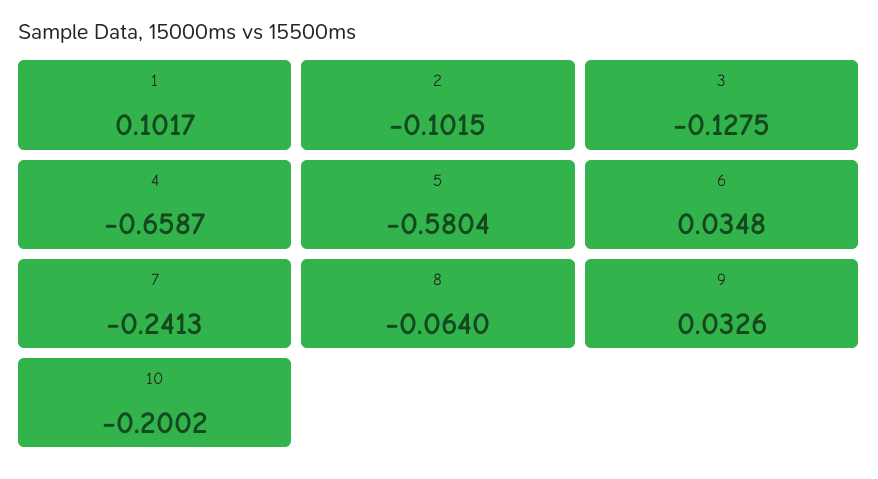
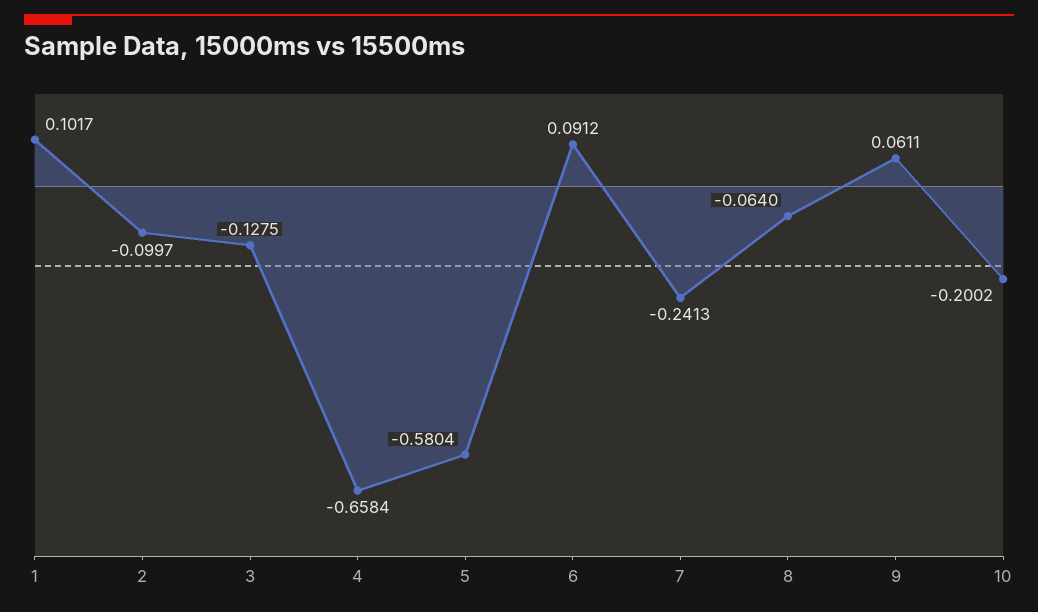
  {
    "1": 0.1017,
-   "2": -0.1015,
+   "2": -0.0997,
    "3": -0.1275,
-   "4": -0.6587,
+   "4": -0.6584,
    "5": -0.5804,
-   "6": 0.0348,
+   "6": 0.0912,
    "7": -0.2413,
    "8": -0.064,
-   "9": 0.0326,
+   "9": 0.0611,
    "10": -0.2002
  }

